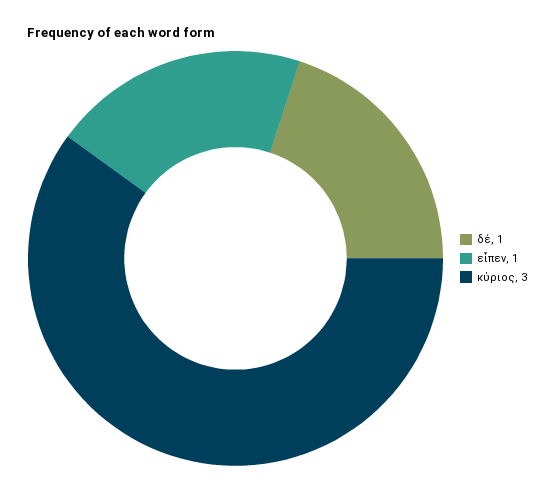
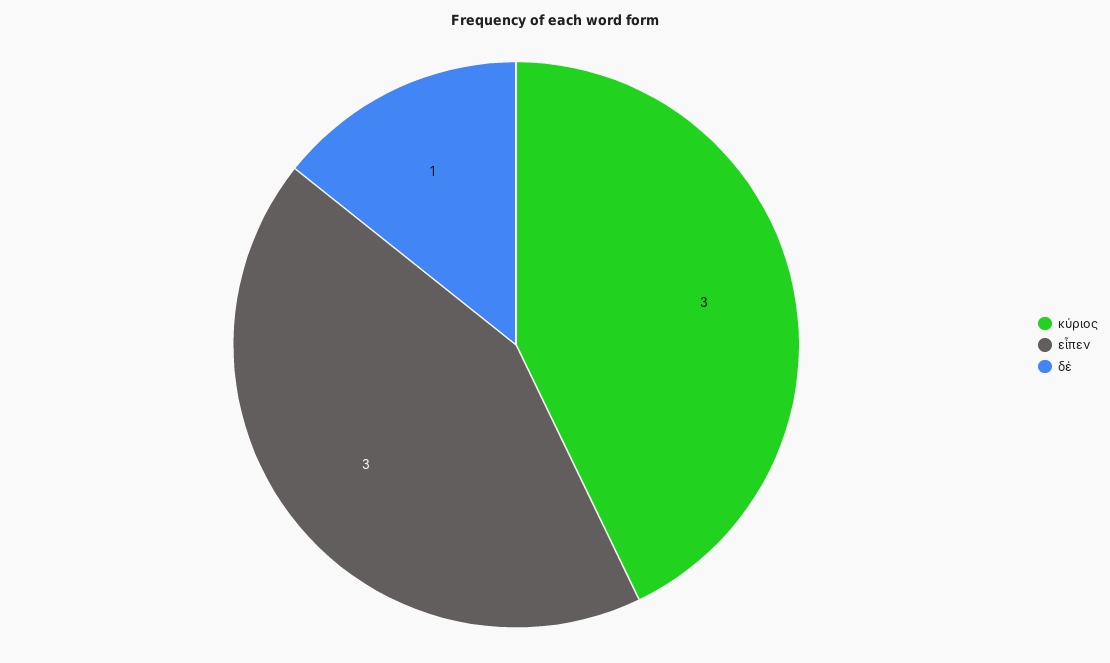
  {
    "δέ": 1,
-   "εἶπεν": 1,
+   "εἶπεν": 3,
    "κύριος": 3
  }

